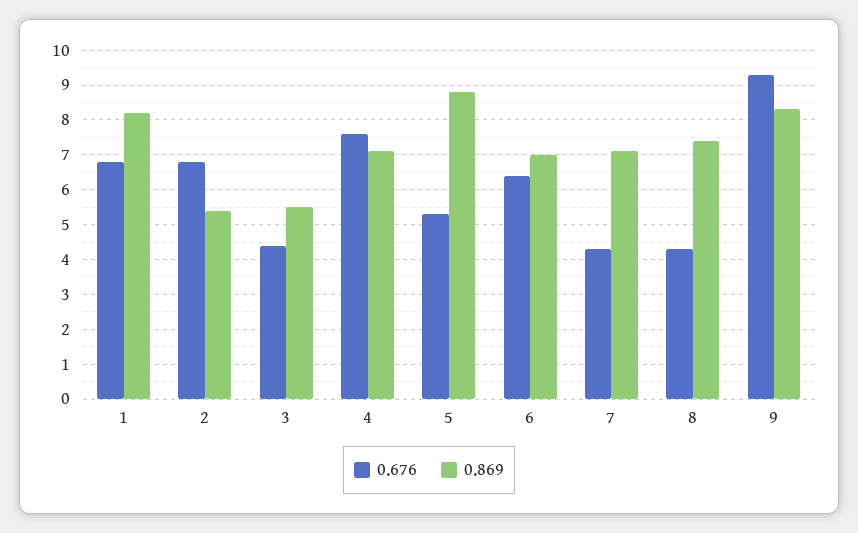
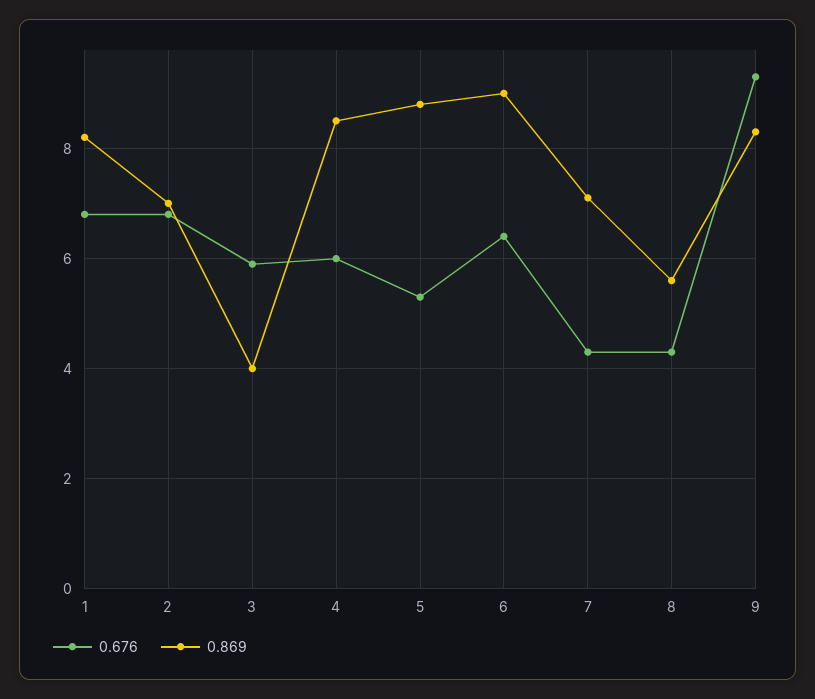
  {
    "0.676": {
      "1": 7,
      "2": 7,
-     "3": 4.5,
+     "3": 6,
-     "4": 7.5,
+     "4": 6,
      "5": 5.5,
      "6": 6.5,
      "7": 4.5,
      "8": 4.5,
      "9": 9.5
    },
    "0.869": {
      "1": 8,
-     "2": 5.5,
+     "2": 7,
-     "3": 5.5,
+     "3": 4,
-     "4": 7,
+     "4": 8.5,
      "5": 9,
-     "6": 7,
+     "6": 9,
      "7": 7,
-     "8": 7.5,
+     "8": 5.5,
      "9": 8.5
    }
  }

